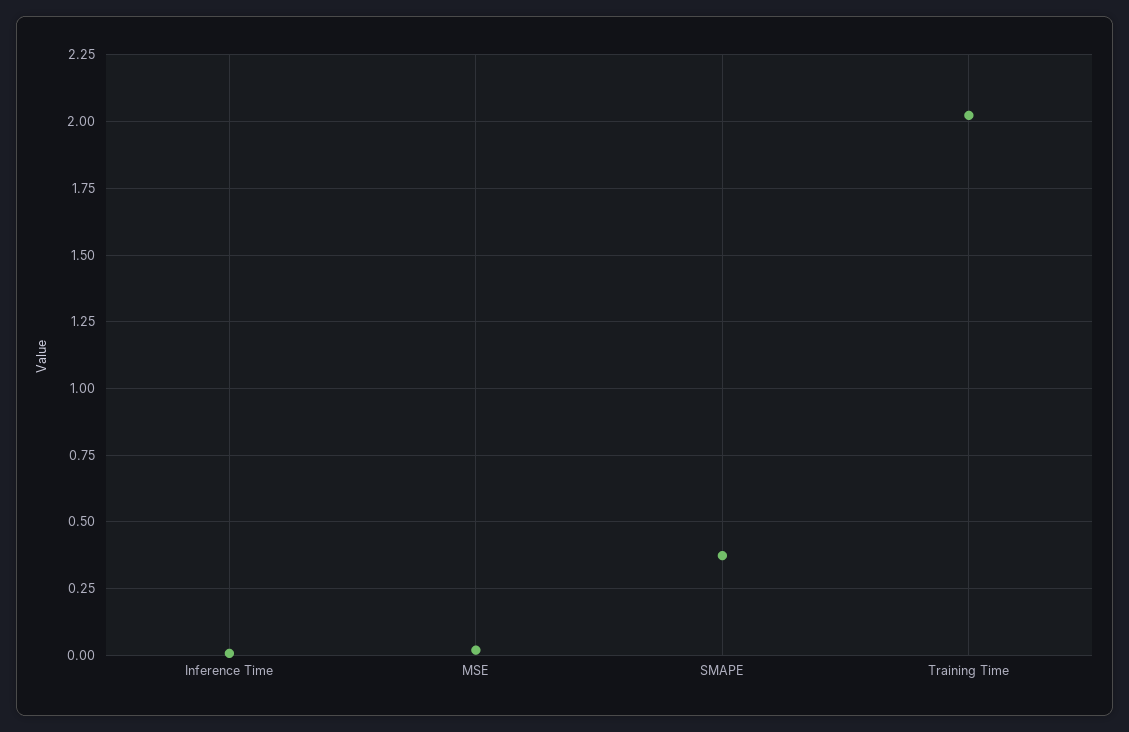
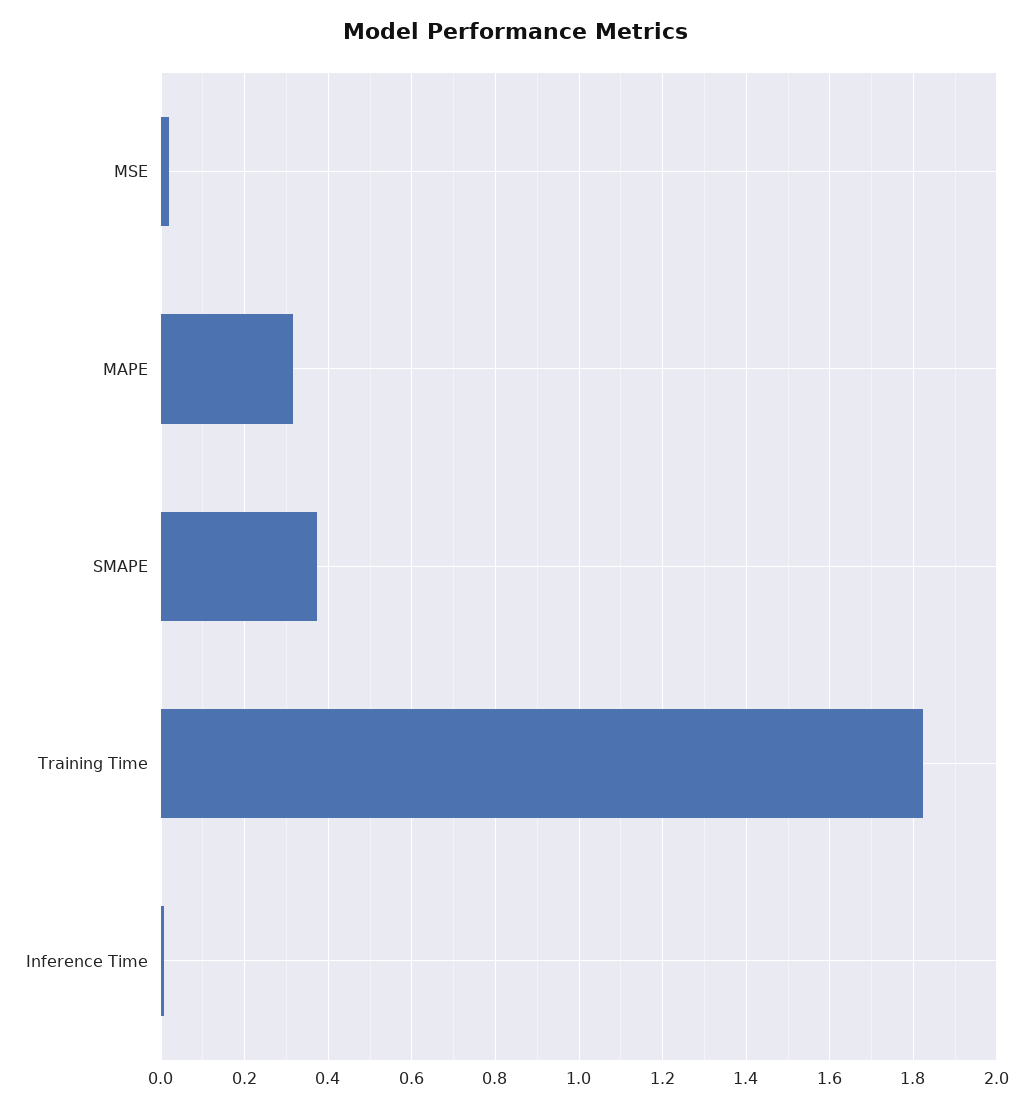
  {
    "Inference Time": 0,
    "MSE": 0.02,
    "SMAPE": 0.38,
-   "Training Time": 2.025
+   "Training Time": 1.82,
+   "MAPE": 0.32
  }

